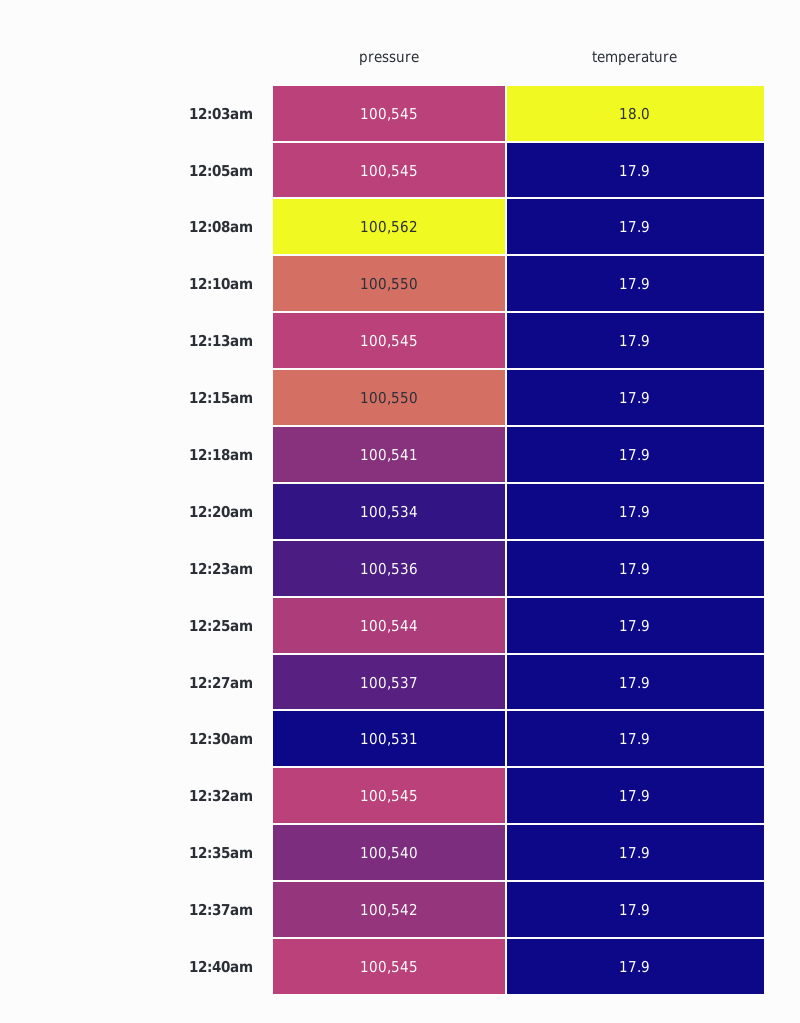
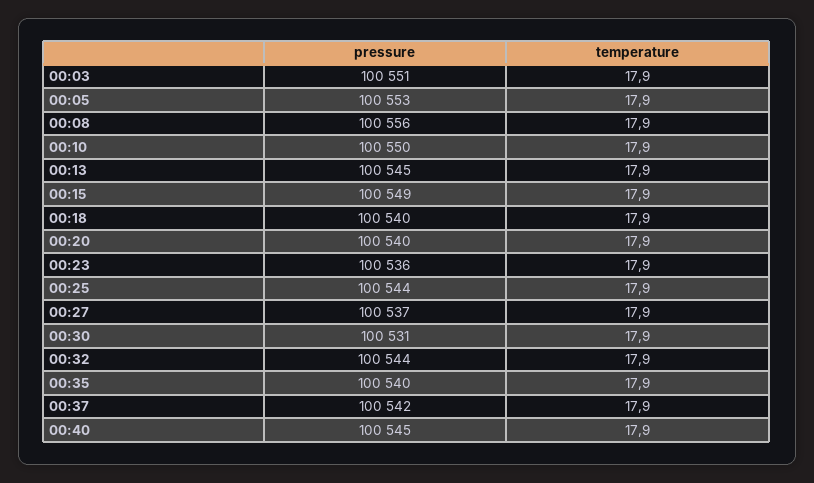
  {
    "pressure": {
-     "12:03am": 100545,
+     "12:03am": 100551,
-     "12:05am": 100545,
+     "12:05am": 100553,
-     "12:08am": 100562,
+     "12:08am": 100556,
      "12:10am": 100550,
      "12:13am": 100545,
-     "12:15am": 100550,
+     "12:15am": 100549,
-     "12:18am": 100541,
+     "12:18am": 100540,
-     "12:20am": 100534,
+     "12:20am": 100540,
      "12:23am": 100536,
      "12:25am": 100544,
      "12:27am": 100537,
      "12:30am": 100531,
-     "12:32am": 100545,
+     "12:32am": 100544,
      "12:35am": 100540,
      "12:37am": 100542,
      "12:40am": 100545
    },
    "temperature": {
-     "12:03am": 18,
+     "12:03am": 17.9,
      "12:05am": 17.9,
      "12:08am": 17.9,
      "12:10am": 17.9,
      "12:13am": 17.9,
      "12:15am": 17.9,
      "12:18am": 17.9,
      "12:20am": 17.9,
      "12:23am": 17.9,
      "12:25am": 17.9,
      "12:27am": 17.9,
      "12:30am": 17.9,
      "12:32am": 17.9,
      "12:35am": 17.9,
      "12:37am": 17.9,
      "12:40am": 17.9
    }
  }

